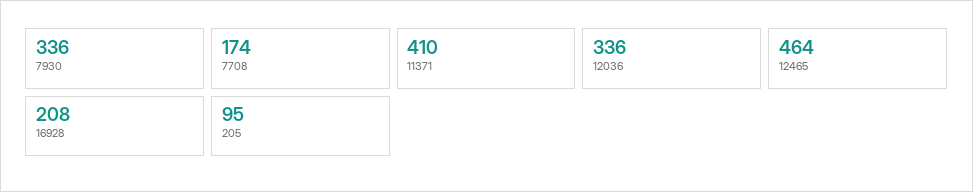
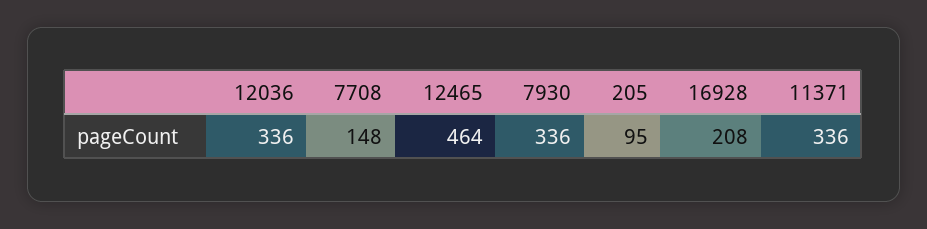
  {
    "7930": 336,
-   "7708": 174,
+   "7708": 148,
-   "11371": 410,
+   "11371": 336,
    "12036": 336,
    "12465": 464,
    "16928": 208,
    "205": 95
  }

